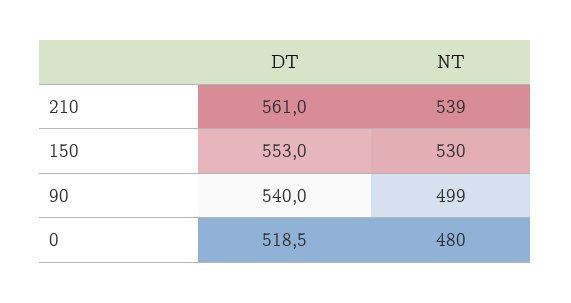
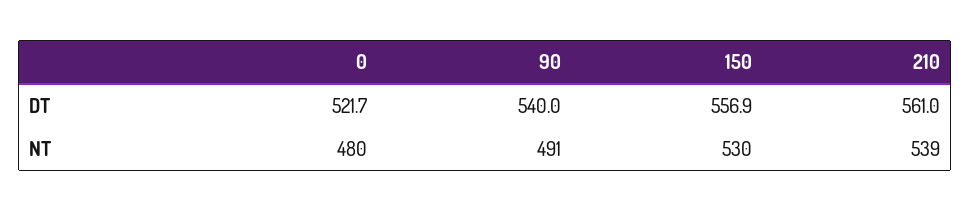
  {
    "DT": {
      "210": 561,
-     "150": 553,
+     "150": 556.9,
      "90": 540,
-     "0": 518.5
+     "0": 521.7
    },
    "NT": {
      "210": 539,
      "150": 530,
-     "90": 499,
+     "90": 491,
      "0": 480
    }
  }

